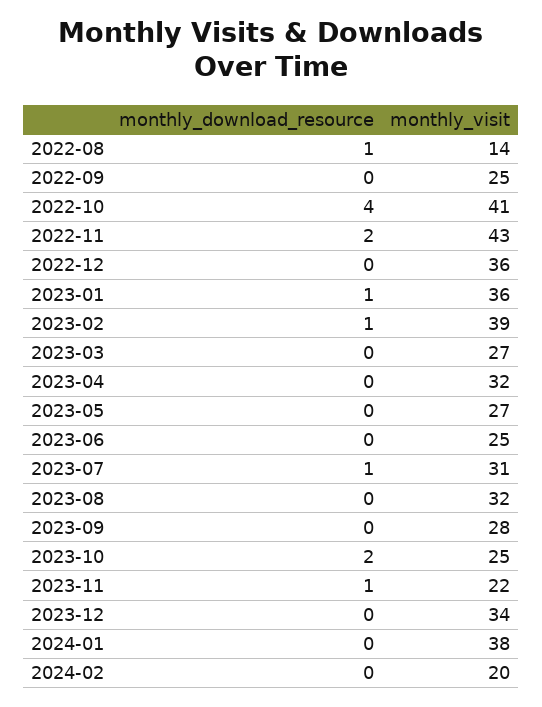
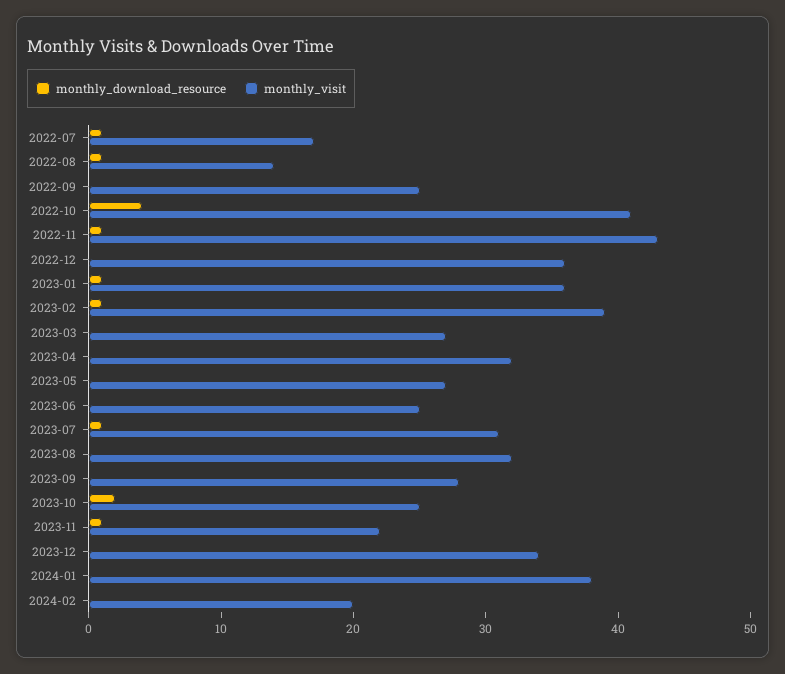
  {
    "monthly_download_resource": {
      "2022-08": 1,
      "2022-09": 0,
      "2022-10": 4,
-     "2022-11": 2,
+     "2022-11": 1,
      "2022-12": 0,
      "2023-01": 1,
      "2023-02": 1,
      "2023-03": 0,
      "2023-04": 0,
      "2023-05": 0,
      "2023-06": 0,
      "2023-07": 1,
      "2023-08": 0,
      "2023-09": 0,
      "2023-10": 2,
      "2023-11": 1,
      "2023-12": 0,
      "2024-01": 0,
-     "2024-02": 0
+     "2024-02": 0,
+     "2022-07": 1
    },
    "monthly_visit": {
      "2022-08": 14,
      "2022-09": 25,
      "2022-10": 41,
      "2022-11": 43,
      "2022-12": 36,
      "2023-01": 36,
      "2023-02": 39,
      "2023-03": 27,
      "2023-04": 32,
      "2023-05": 27,
      "2023-06": 25,
      "2023-07": 31,
      "2023-08": 32,
      "2023-09": 28,
      "2023-10": 25,
      "2023-11": 22,
      "2023-12": 34,
      "2024-01": 38,
-     "2024-02": 20
+     "2024-02": 20,
+     "2022-07": 17
    }
  }

